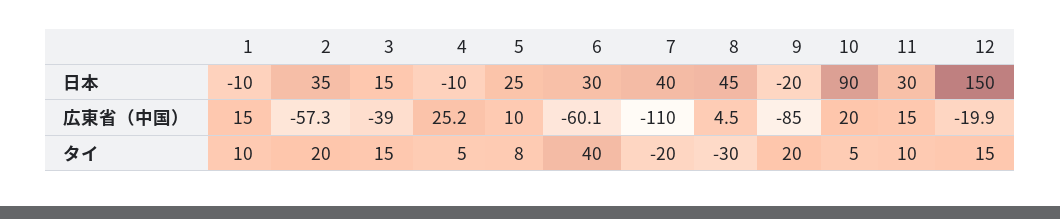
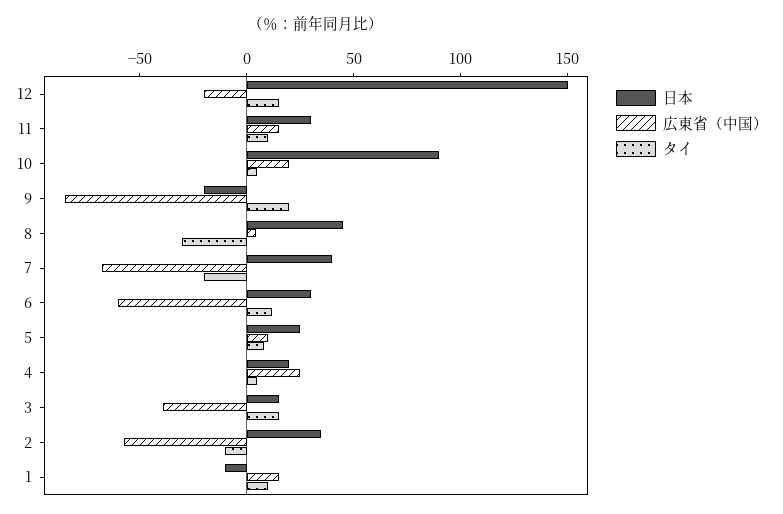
  {
    "日本": {
      "1": -10,
      "2": 35,
      "3": 15,
-     "4": -10,
+     "4": 20,
      "5": 25,
      "6": 30,
      "7": 40,
      "8": 45,
      "9": -20,
      "10": 90,
      "11": 30,
      "12": 150
    },
    "広東省（中国）": {
      "1": 15,
      "2": -57.3,
      "3": -39,
      "4": 25.2,
      "5": 10,
      "6": -60.1,
-     "7": -110,
+     "7": -70,
      "8": 4.5,
      "9": -85,
      "10": 20,
      "11": 15,
      "12": -19.9
    },
    "タイ": {
      "1": 10,
-     "2": 20,
+     "2": -10,
      "3": 15,
      "4": 5,
      "5": 8,
-     "6": 40,
+     "6": 10,
      "7": -20,
      "8": -30,
      "9": 20,
      "10": 5,
      "11": 10,
      "12": 15
    }
  }

